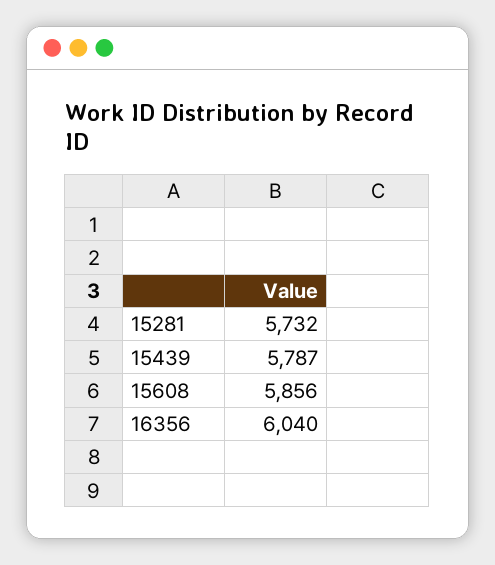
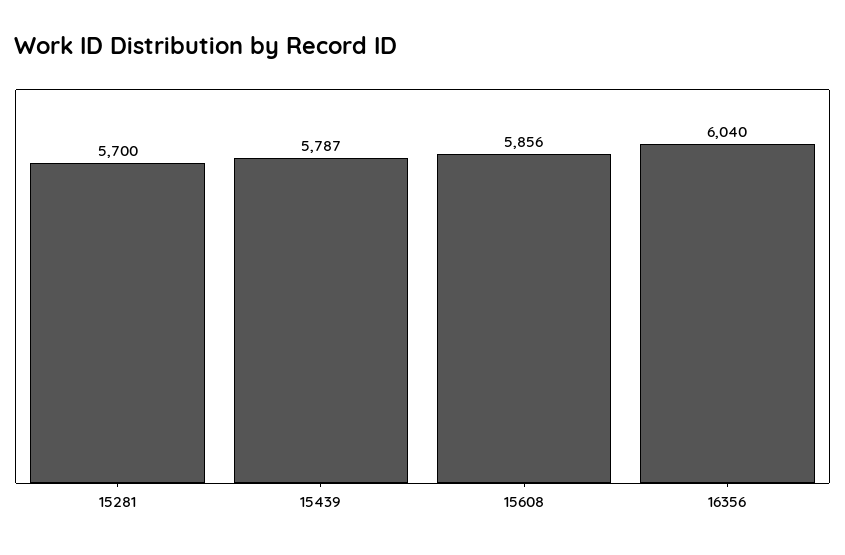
  {
-   "15281": 5732,
+   "15281": 5700,
    "15439": 5787,
    "15608": 5856,
    "16356": 6040
  }

